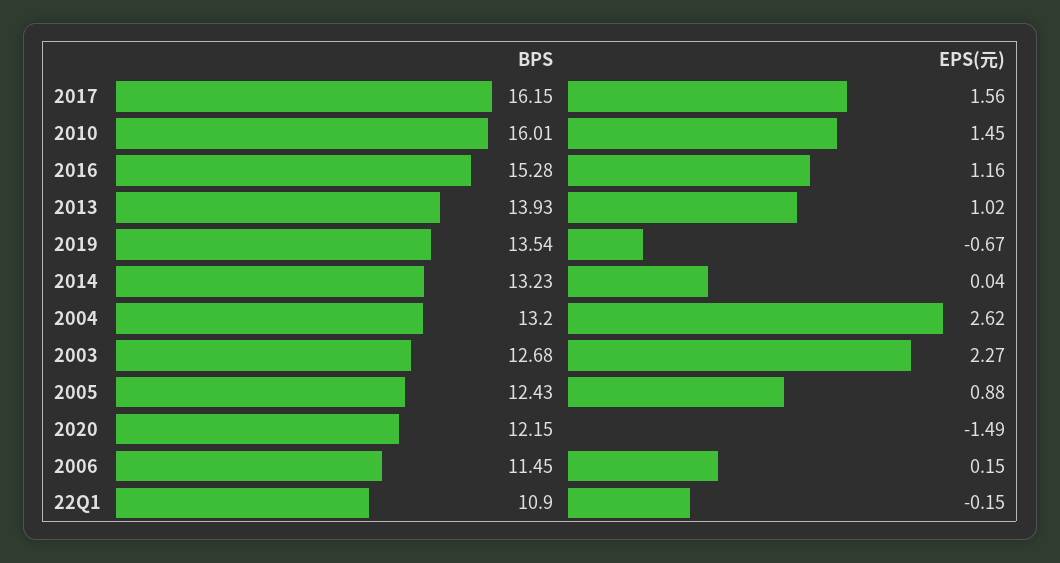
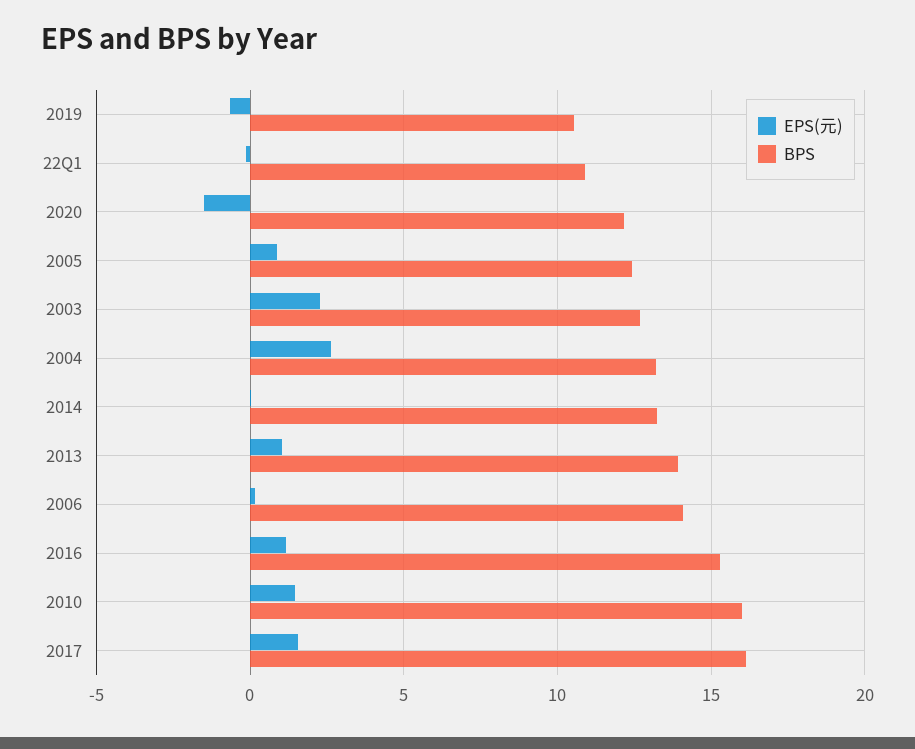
  {
    "BPS": {
      "2017": 16.15,
      "2010": 16.01,
      "2016": 15.28,
      "2013": 13.93,
-     "2019": 13.54,
+     "2019": 10.5,
      "2014": 13.23,
      "2004": 13.2,
      "2003": 12.68,
      "2005": 12.43,
      "2020": 12.15,
-     "2006": 11.45,
+     "2006": 14,
      "22Q1": 10.9
    },
    "EPS(元)": {
      "2017": 1.56,
      "2010": 1.45,
      "2016": 1.16,
      "2013": 1.02,
      "2019": -0.67,
      "2014": 0.04,
      "2004": 2.62,
      "2003": 2.27,
      "2005": 0.88,
      "2020": -1.49,
      "2006": 0.15,
      "22Q1": -0.15
    }
  }

